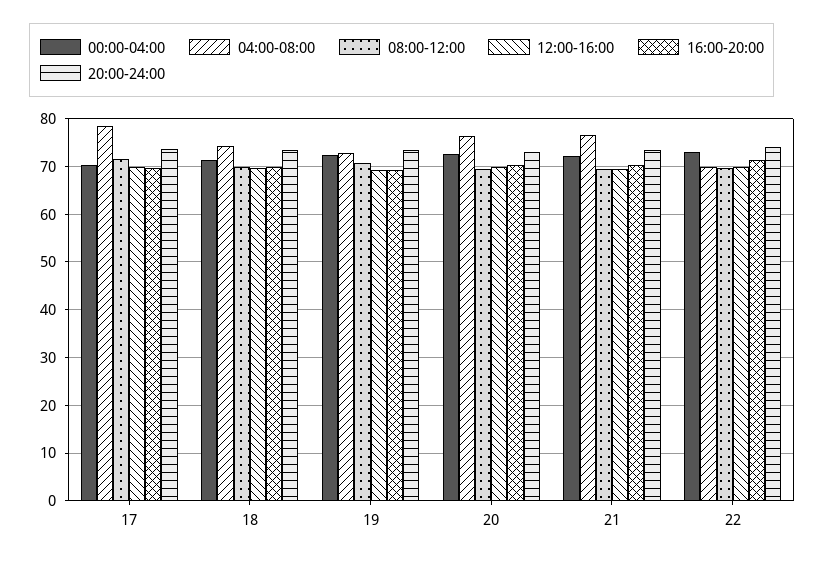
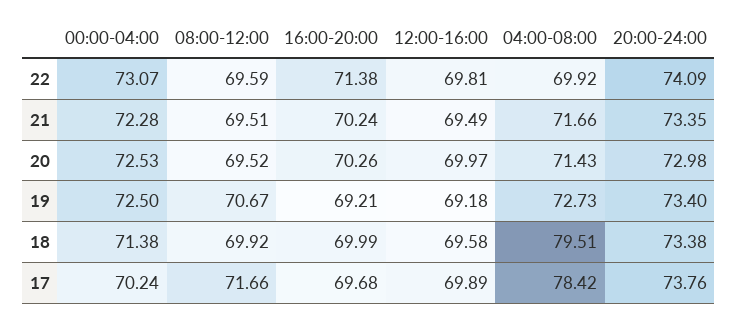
  {
    "00:00-04:00": {
      "17": 70.24,
      "18": 71.38,
      "19": 72.5,
      "20": 72.53,
      "21": 72.28,
      "22": 73.07
    },
    "04:00-08:00": {
      "17": 78.42,
-     "18": 74,
+     "18": 79.51,
      "19": 72.73,
-     "20": 76,
+     "20": 71.43,
-     "21": 76,
+     "21": 71.66,
      "22": 69.92
    },
    "08:00-12:00": {
      "17": 71.66,
      "18": 69.92,
      "19": 70.67,
      "20": 69.52,
      "21": 69.51,
      "22": 69.59
    },
    "12:00-16:00": {
      "17": 69.89,
      "18": 69.58,
      "19": 69.18,
      "20": 69.97,
      "21": 69.49,
      "22": 69.81
    },
    "16:00-20:00": {
      "17": 69.68,
      "18": 69.99,
      "19": 69.21,
      "20": 70.26,
      "21": 70.24,
      "22": 71.38
    },
    "20:00-24:00": {
      "17": 73.76,
      "18": 73.38,
      "19": 73.4,
      "20": 72.98,
      "21": 73.35,
      "22": 74.09
    }
  }

